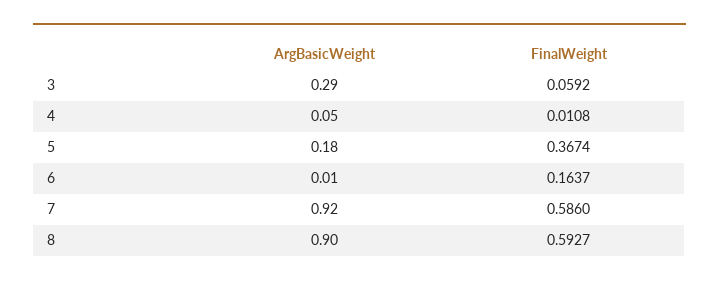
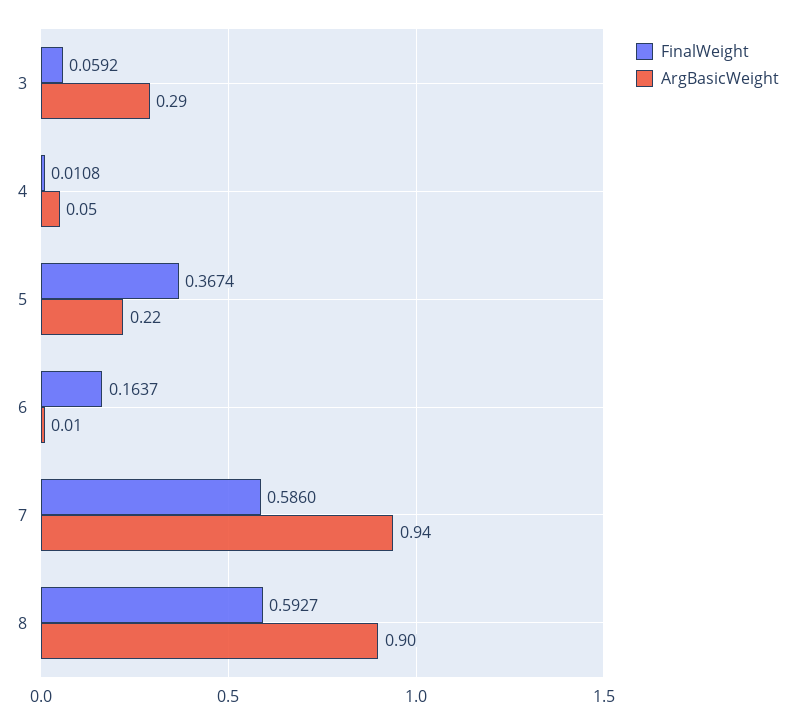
  {
    "ArgBasicWeight": {
      "3": 0.29,
      "4": 0.05,
-     "5": 0.18,
+     "5": 0.22,
      "6": 0.01,
-     "7": 0.92,
+     "7": 0.94,
      "8": 0.9
    },
    "FinalWeight": {
      "3": 0.0592,
      "4": 0.0108,
      "5": 0.3674,
      "6": 0.1637,
      "7": 0.586,
      "8": 0.5927
    }
  }

